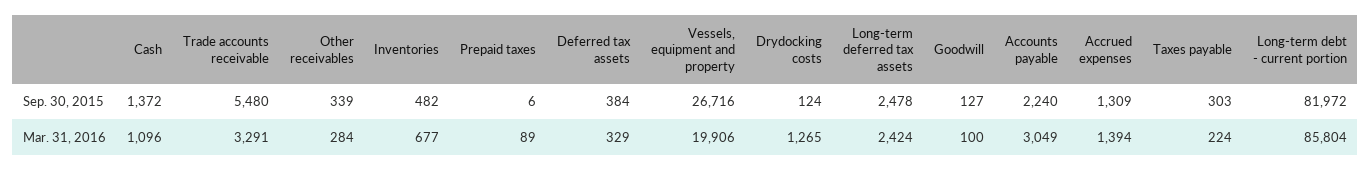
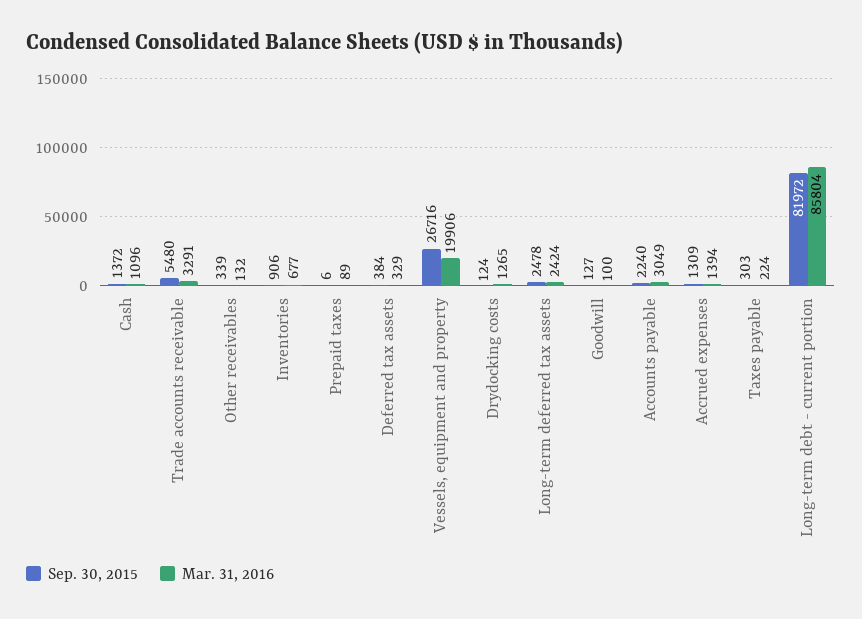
  {
    "Sep. 30, 2015": {
      "Cash": 1372,
      "Trade accounts receivable": 5480,
      "Other receivables": 339,
-     "Inventories": 482,
+     "Inventories": 906,
      "Prepaid taxes": 6,
      "Deferred tax assets": 384,
      "Vessels, equipment and property": 26716,
      "Drydocking costs": 124,
      "Long-term deferred tax assets": 2478,
      "Goodwill": 127,
      "Accounts payable": 2240,
      "Accrued expenses": 1309,
      "Taxes payable": 303,
      "Long-term debt - current portion": 81972
    },
    "Mar. 31, 2016": {
      "Cash": 1096,
      "Trade accounts receivable": 3291,
-     "Other receivables": 284,
+     "Other receivables": 132,
      "Inventories": 677,
      "Prepaid taxes": 89,
      "Deferred tax assets": 329,
      "Vessels, equipment and property": 19906,
      "Drydocking costs": 1265,
      "Long-term deferred tax assets": 2424,
      "Goodwill": 100,
      "Accounts payable": 3049,
      "Accrued expenses": 1394,
      "Taxes payable": 224,
      "Long-term debt - current portion": 85804
    }
  }

